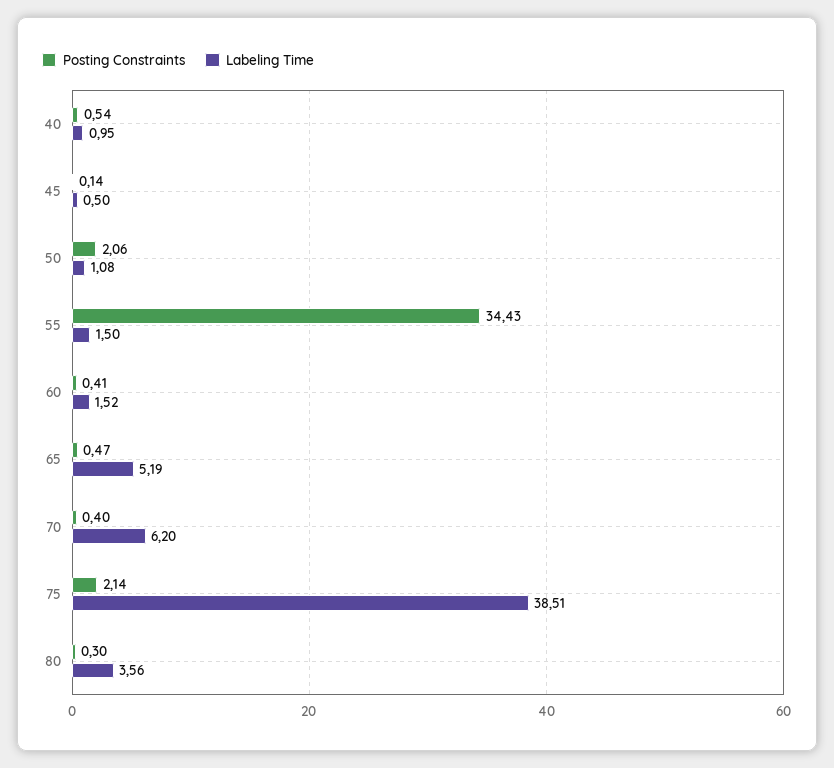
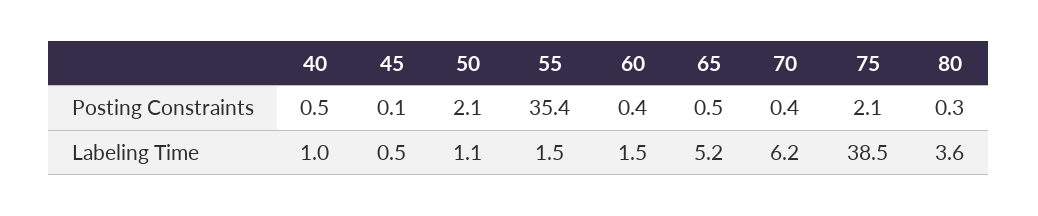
  {
    "Posting Constraints": {
      "40": 0.54,
      "45": 0.14,
      "50": 2.06,
-     "55": 34.43,
+     "55": 35.4,
      "60": 0.41,
      "65": 0.47,
      "70": 0.4,
      "75": 2.14,
      "80": 0.3
    },
    "Labeling Time": {
      "40": 0.95,
      "45": 0.5,
      "50": 1.08,
      "55": 1.5,
      "60": 1.52,
      "65": 5.19,
      "70": 6.2,
      "75": 38.51,
      "80": 3.56
    }
  }

